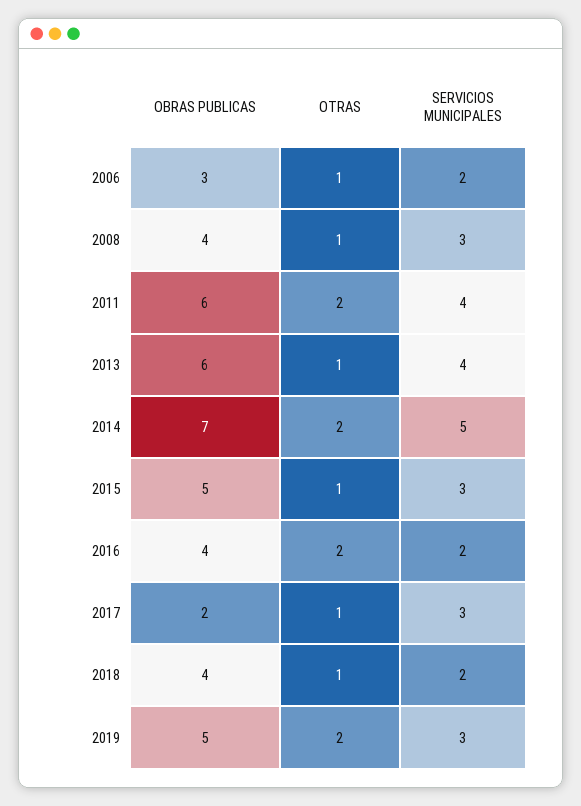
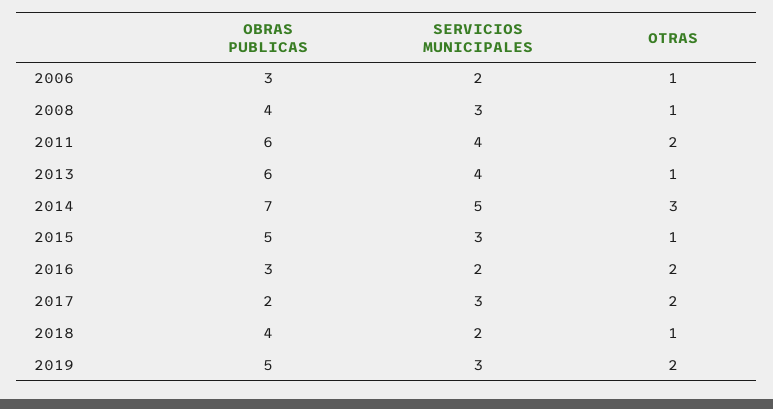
  {
    "OBRAS PUBLICAS": {
      "2006": 3,
      "2008": 4,
      "2011": 6,
      "2013": 6,
      "2014": 7,
      "2015": 5,
-     "2016": 4,
+     "2016": 3,
      "2017": 2,
      "2018": 4,
      "2019": 5
    },
    "OTRAS": {
      "2006": 1,
      "2008": 1,
      "2011": 2,
      "2013": 1,
-     "2014": 2,
+     "2014": 3,
      "2015": 1,
      "2016": 2,
-     "2017": 1,
+     "2017": 2,
      "2018": 1,
      "2019": 2
    },
    "SERVICIOS MUNICIPALES": {
      "2006": 2,
      "2008": 3,
      "2011": 4,
      "2013": 4,
      "2014": 5,
      "2015": 3,
      "2016": 2,
      "2017": 3,
      "2018": 2,
      "2019": 3
    }
  }

